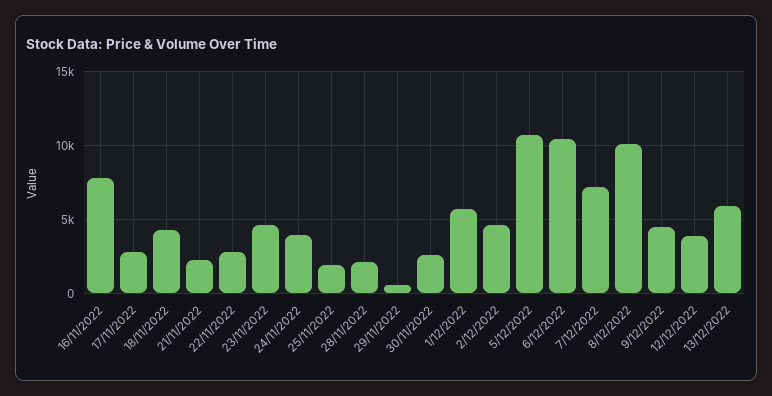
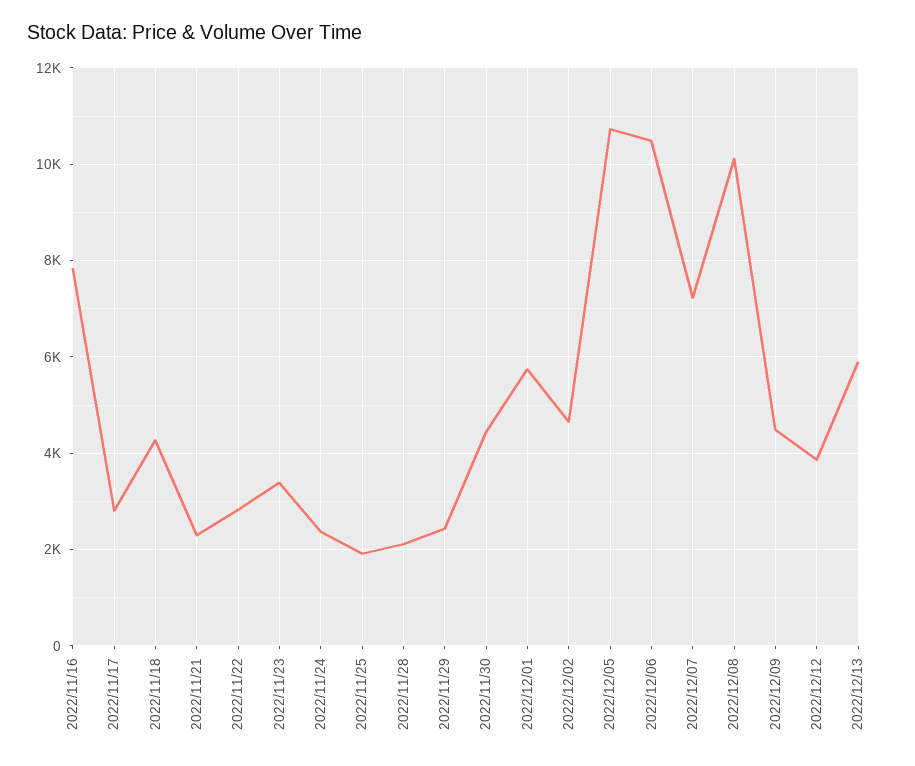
  {
    "16/11/2022": 7800,
    "17/11/2022": 2800,
    "18/11/2022": 4200,
    "21/11/2022": 2200,
    "22/11/2022": 2800,
-   "23/11/2022": 4500,
+   "23/11/2022": 3400,
-   "24/11/2022": 4000,
+   "24/11/2022": 2400,
    "25/11/2022": 2000,
    "28/11/2022": 2200,
-   "29/11/2022": 500,
+   "29/11/2022": 2400,
-   "30/11/2022": 2500,
+   "30/11/2022": 4400,
    "1/12/2022": 5800,
    "2/12/2022": 4600,
    "5/12/2022": 10800,
    "6/12/2022": 10400,
    "7/12/2022": 7200,
    "8/12/2022": 10200,
    "9/12/2022": 4400,
    "12/12/2022": 3800,
    "13/12/2022": 5800
  }

